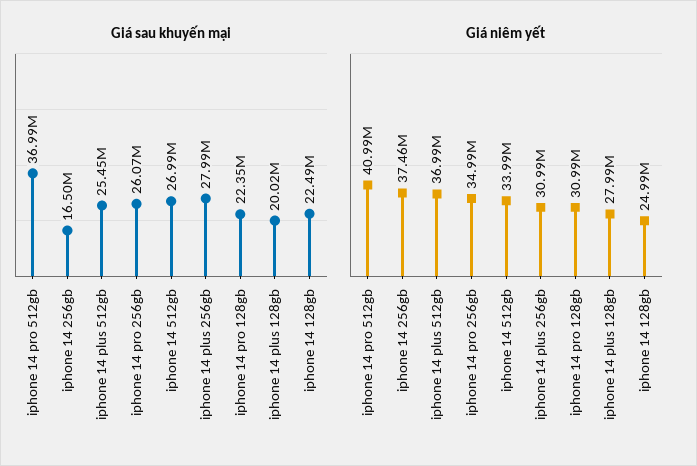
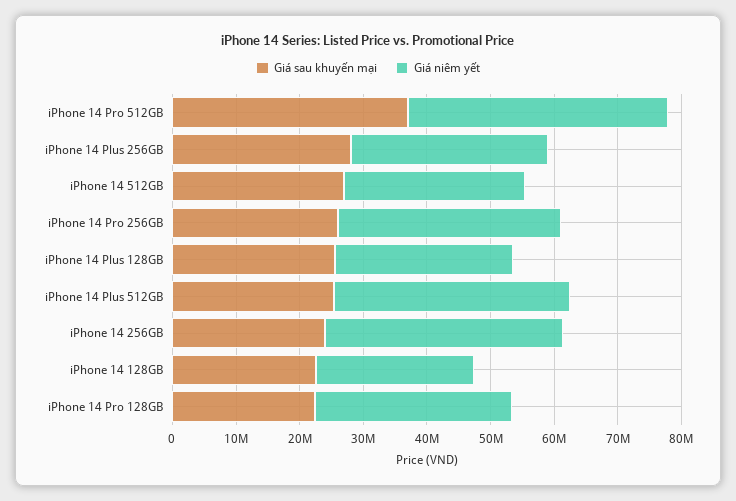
  {
    "Giá sau khuyến mại": {
      "iphone 14 pro 512gb": 36990000,
-     "iphone 14 256gb": 16500000,
+     "iphone 14 256gb": 24000000,
      "iphone 14 plus 512gb": 25450000,
      "iphone 14 pro 256gb": 26070000,
      "iphone 14 512gb": 26990000,
      "iphone 14 plus 256gb": 27990000,
      "iphone 14 pro 128gb": 22350000,
-     "iphone 14 plus 128gb": 20020000,
+     "iphone 14 plus 128gb": 26000000,
      "iphone 14 128gb": 22490000
    },
    "Giá niêm yết": {
      "iphone 14 pro 512gb": 40990000,
      "iphone 14 256gb": 37460000,
      "iphone 14 plus 512gb": 36990000,
      "iphone 14 pro 256gb": 34990000,
-     "iphone 14 512gb": 33990000,
+     "iphone 14 512gb": 28000000,
      "iphone 14 plus 256gb": 30990000,
      "iphone 14 pro 128gb": 30990000,
      "iphone 14 plus 128gb": 27990000,
      "iphone 14 128gb": 24990000
    }
  }

